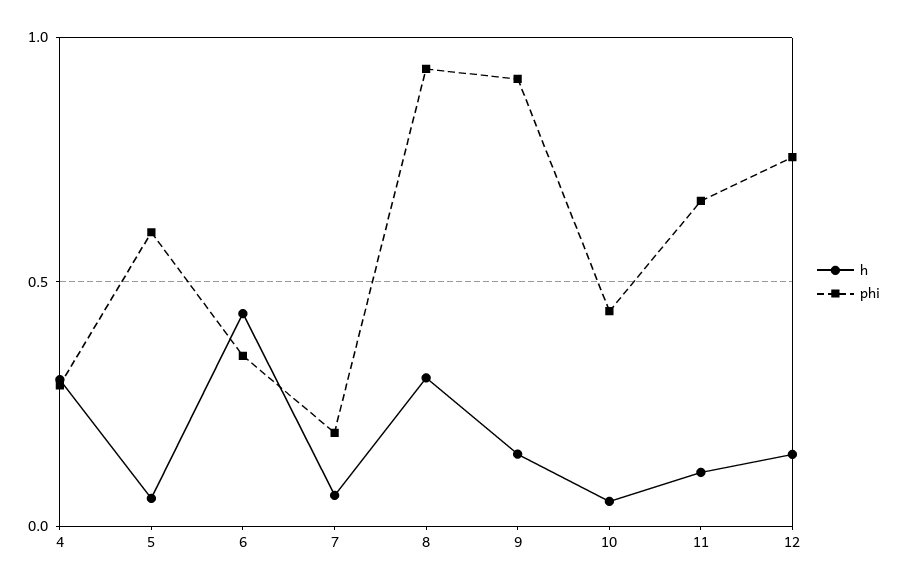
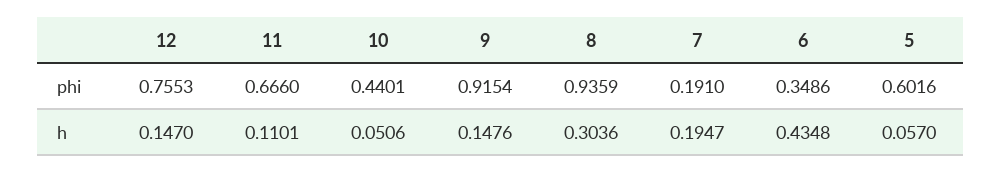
  {
    "h": {
-     "4": 0.3,
      "5": 0.057,
      "6": 0.4348,
-     "7": 0.05,
+     "7": 0.1947,
      "8": 0.3036,
      "9": 0.1476,
      "10": 0.0506,
      "11": 0.1101,
      "12": 0.147
    },
    "phi": {
-     "4": 0.3,
      "5": 0.6016,
      "6": 0.3486,
      "7": 0.191,
      "8": 0.9359,
      "9": 0.9154,
      "10": 0.4401,
      "11": 0.666,
      "12": 0.7553
    }
  }

